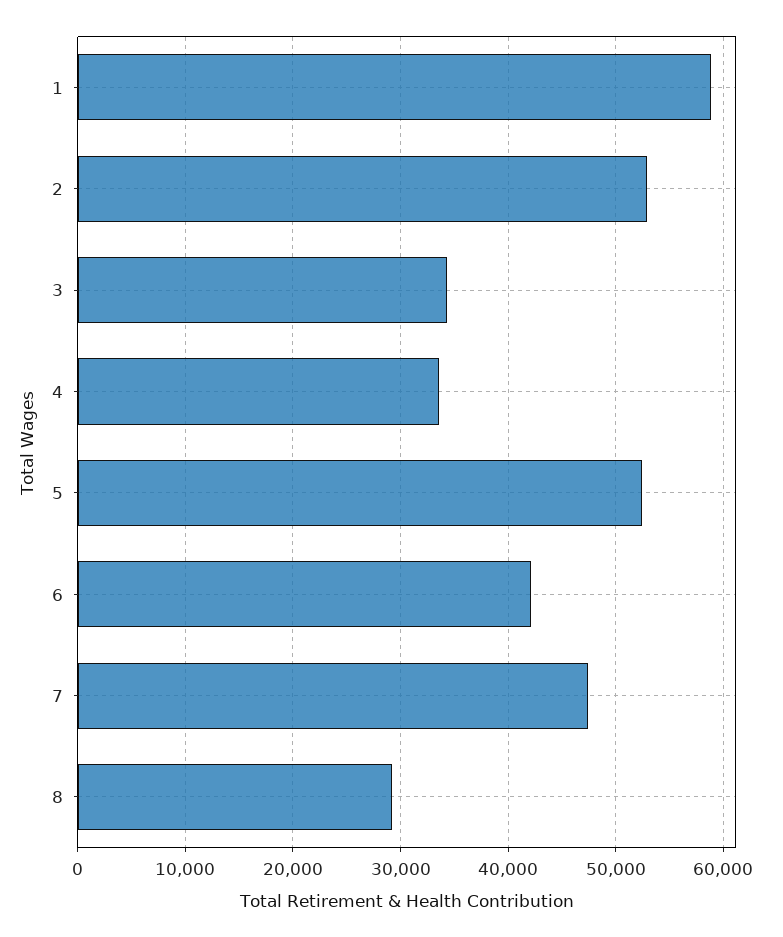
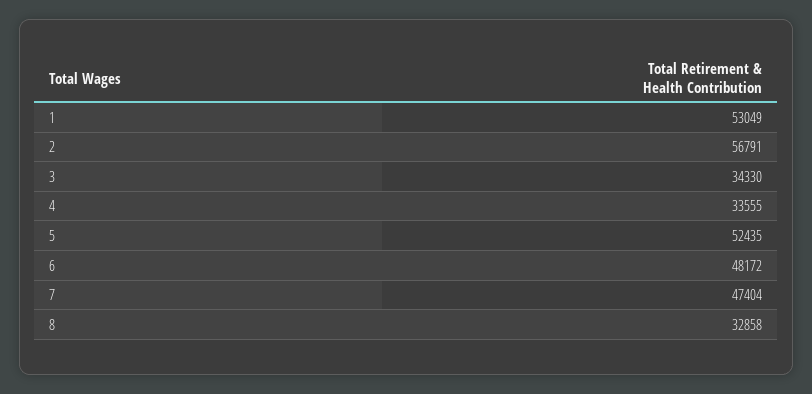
  {
-   "1": 59000,
+   "1": 53049,
-   "2": 53000,
+   "2": 56791,
    "3": 34330,
    "4": 33555,
    "5": 52435,
-   "6": 42000,
+   "6": 48172,
    "7": 47404,
-   "8": 29000
+   "8": 32858
  }

